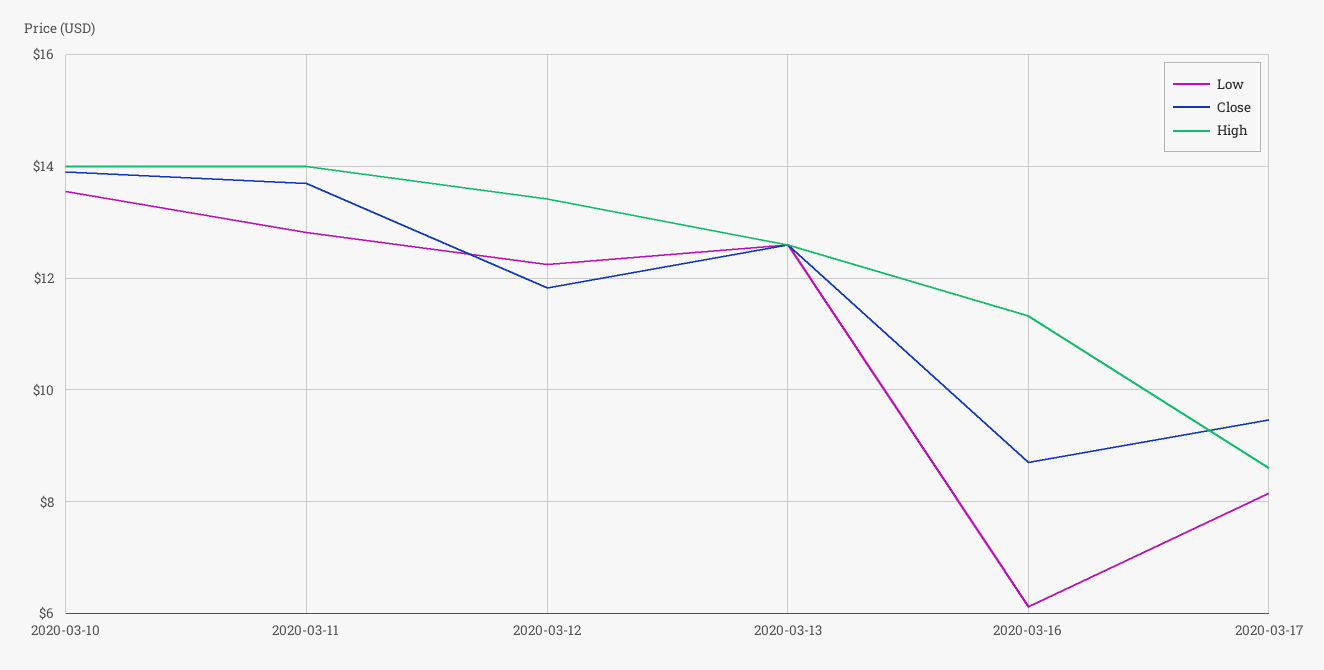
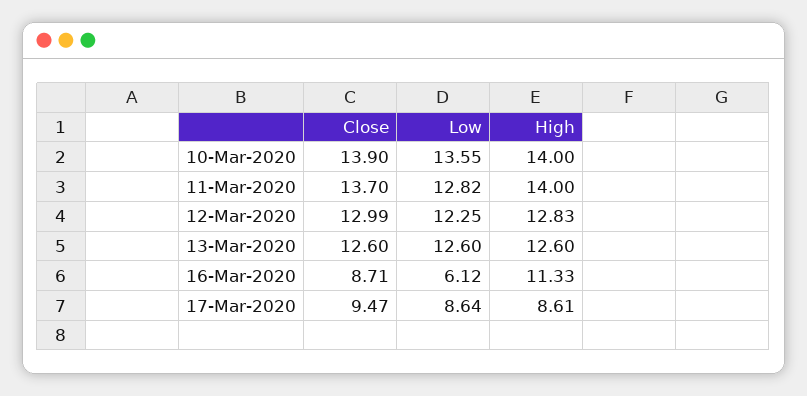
  {
    "Low": {
      "2020-03-10": 13.55,
      "2020-03-11": 12.82,
      "2020-03-12": 12.25,
      "2020-03-13": 12.6,
      "2020-03-16": 6.12,
-     "2020-03-17": 8.2
+     "2020-03-17": 8.64
    },
    "Close": {
      "2020-03-10": 13.9,
      "2020-03-11": 13.7,
-     "2020-03-12": 11.8,
+     "2020-03-12": 12.99,
      "2020-03-13": 12.6,
      "2020-03-16": 8.71,
      "2020-03-17": 9.47
    },
    "High": {
      "2020-03-10": 14,
      "2020-03-11": 14,
-     "2020-03-12": 13.4,
+     "2020-03-12": 12.83,
      "2020-03-13": 12.6,
      "2020-03-16": 11.33,
      "2020-03-17": 8.61
    }
  }

